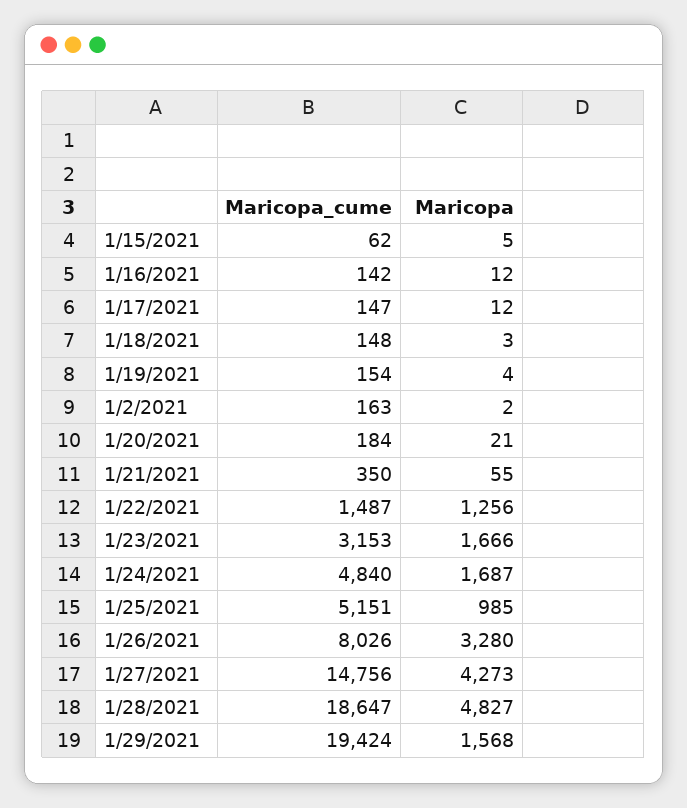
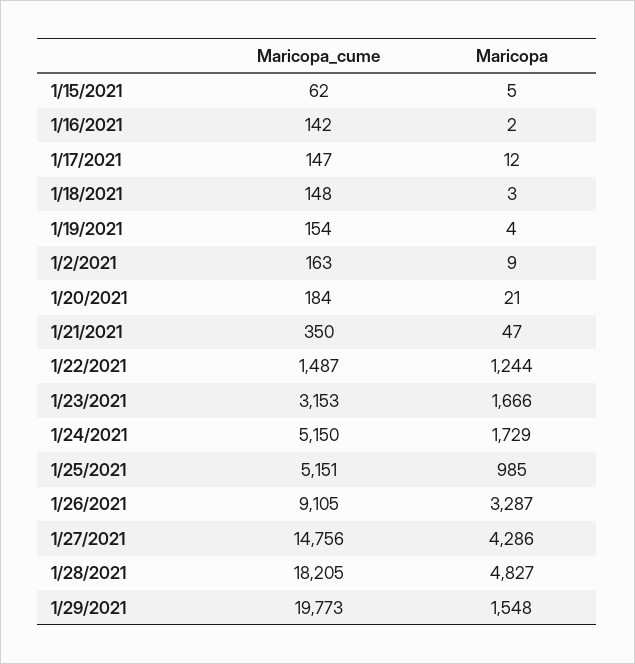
  {
    "Maricopa_cume": {
      "1/15/2021": 62,
      "1/16/2021": 142,
      "1/17/2021": 147,
      "1/18/2021": 148,
      "1/19/2021": 154,
      "1/2/2021": 163,
      "1/20/2021": 184,
      "1/21/2021": 350,
      "1/22/2021": 1487,
      "1/23/2021": 3153,
-     "1/24/2021": 4840,
+     "1/24/2021": 5150,
      "1/25/2021": 5151,
-     "1/26/2021": 8026,
+     "1/26/2021": 9105,
      "1/27/2021": 14756,
-     "1/28/2021": 18647,
+     "1/28/2021": 18205,
-     "1/29/2021": 19424
+     "1/29/2021": 19773
    },
    "Maricopa": {
      "1/15/2021": 5,
-     "1/16/2021": 12,
+     "1/16/2021": 2,
      "1/17/2021": 12,
      "1/18/2021": 3,
      "1/19/2021": 4,
-     "1/2/2021": 2,
+     "1/2/2021": 9,
      "1/20/2021": 21,
-     "1/21/2021": 55,
+     "1/21/2021": 47,
-     "1/22/2021": 1256,
+     "1/22/2021": 1244,
      "1/23/2021": 1666,
-     "1/24/2021": 1687,
+     "1/24/2021": 1729,
      "1/25/2021": 985,
-     "1/26/2021": 3280,
+     "1/26/2021": 3287,
-     "1/27/2021": 4273,
+     "1/27/2021": 4286,
      "1/28/2021": 4827,
-     "1/29/2021": 1568
+     "1/29/2021": 1548
    }
  }

